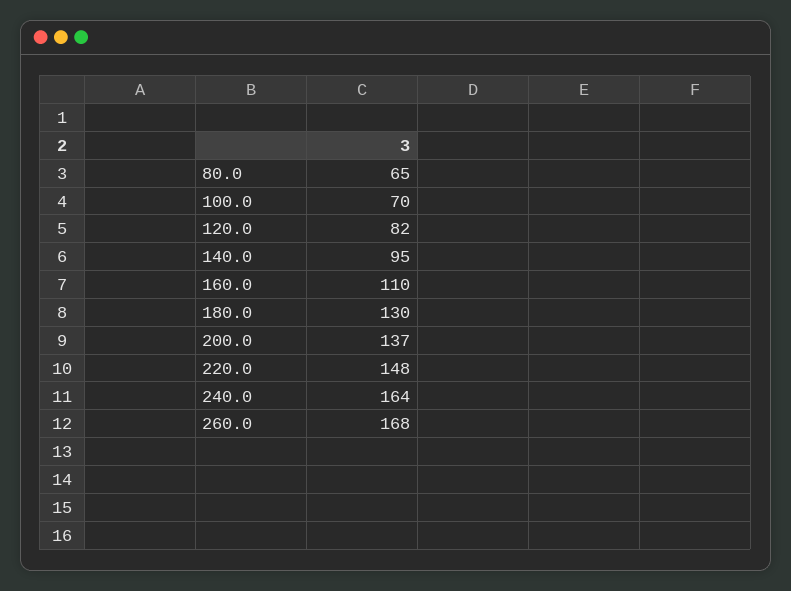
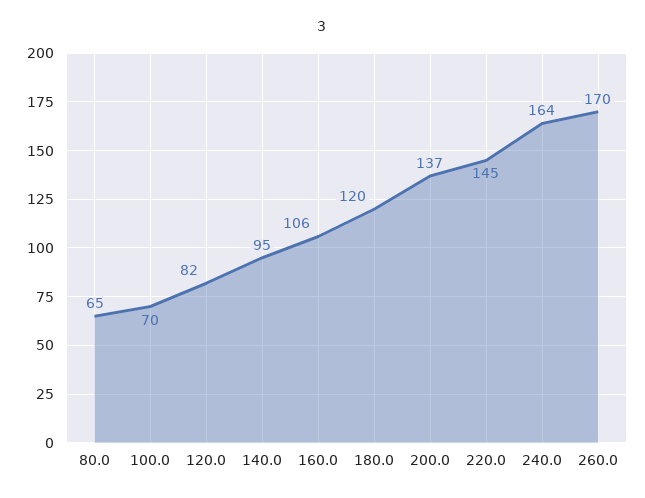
  {
    "80.0": 65,
    "100.0": 70,
    "120.0": 82,
    "140.0": 95,
-   "160.0": 110,
+   "160.0": 106,
-   "180.0": 130,
+   "180.0": 120,
    "200.0": 137,
-   "220.0": 148,
+   "220.0": 145,
    "240.0": 164,
-   "260.0": 168
+   "260.0": 170
  }

